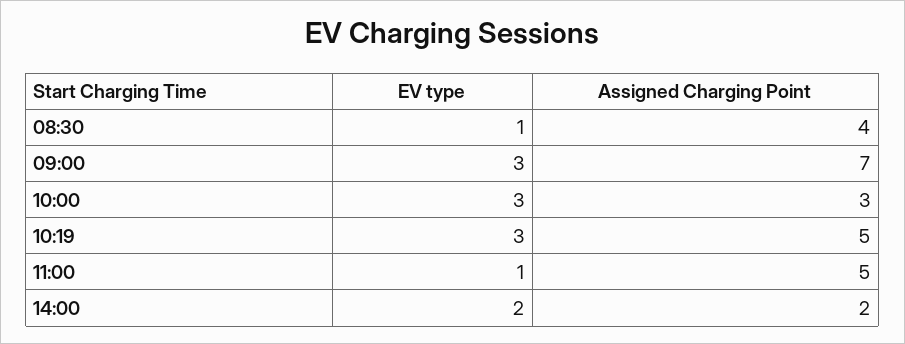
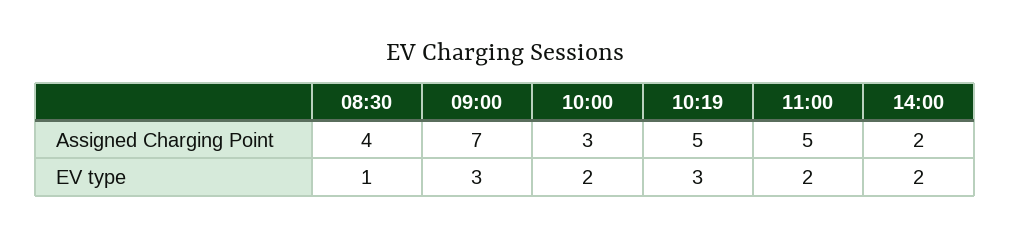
  {
    "EV type": {
      "08:30": 1,
      "09:00": 3,
-     "10:00": 3,
+     "10:00": 2,
      "10:19": 3,
-     "11:00": 1,
+     "11:00": 2,
      "14:00": 2
    },
    "Assigned Charging Point": {
      "08:30": 4,
      "09:00": 7,
      "10:00": 3,
      "10:19": 5,
      "11:00": 5,
      "14:00": 2
    }
  }

